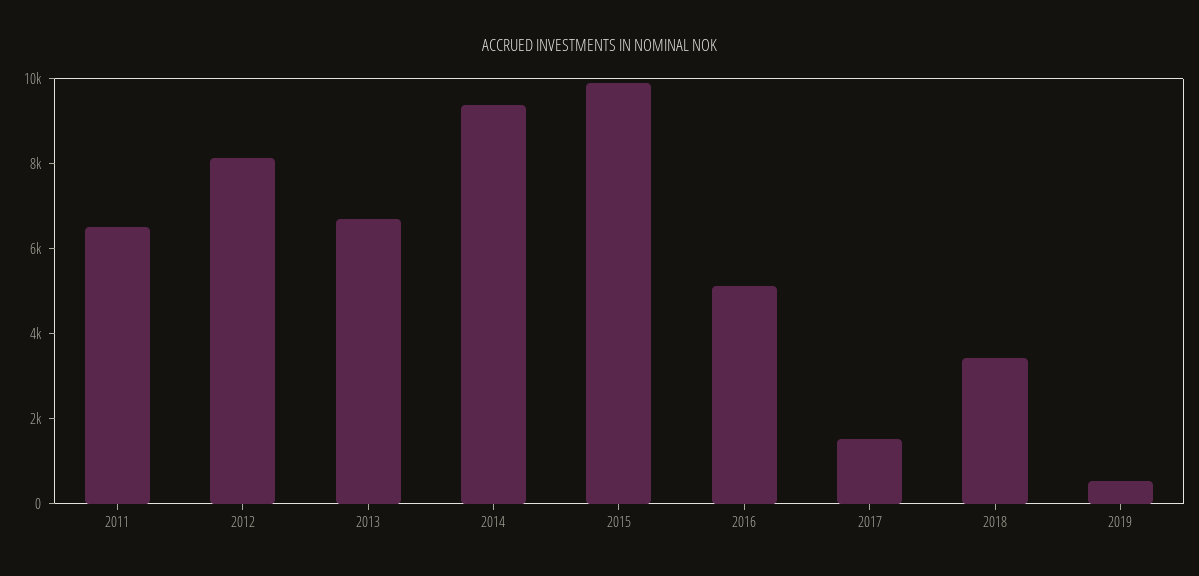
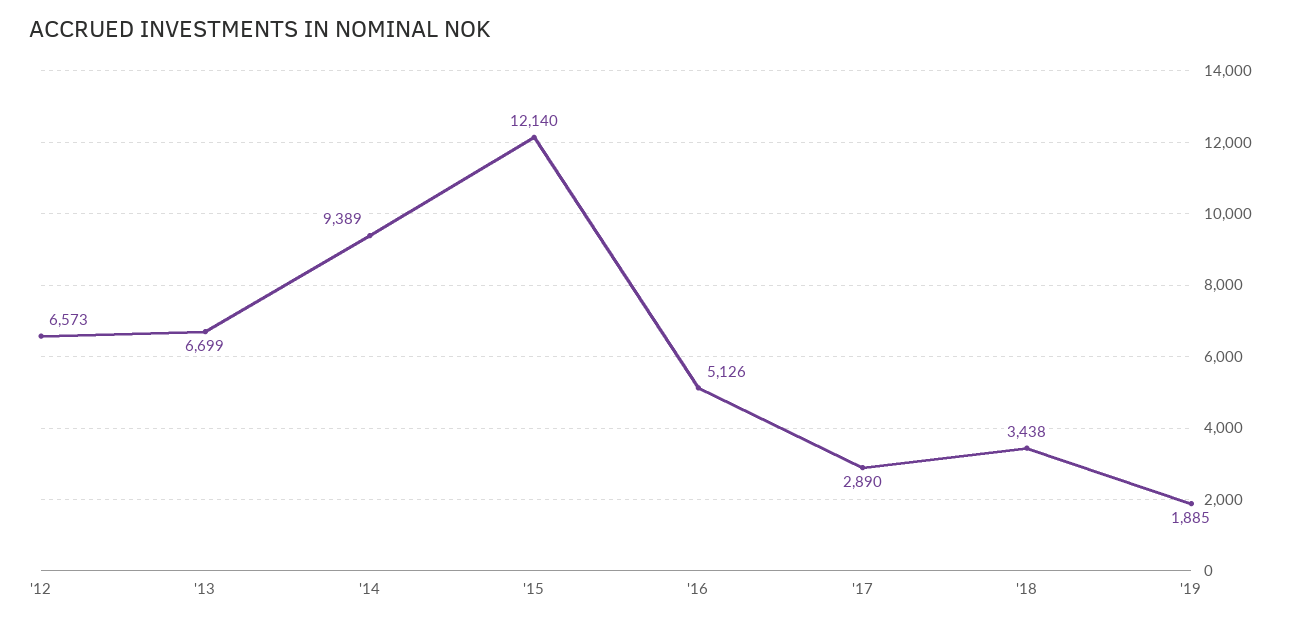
  {
-   "2011": 6500,
-   "2012": 8000,
+   "2012": 6573,
    "2013": 6699,
    "2014": 9389,
-   "2015": 10000,
+   "2015": 12140,
    "2016": 5126,
-   "2017": 1500,
+   "2017": 2890,
    "2018": 3438,
-   "2019": 500
+   "2019": 1885
  }

